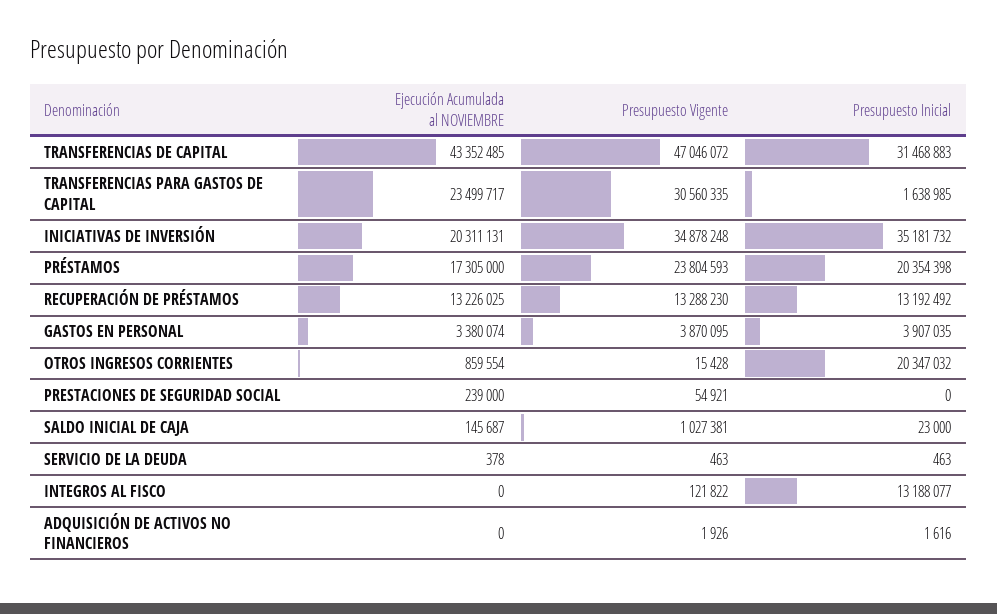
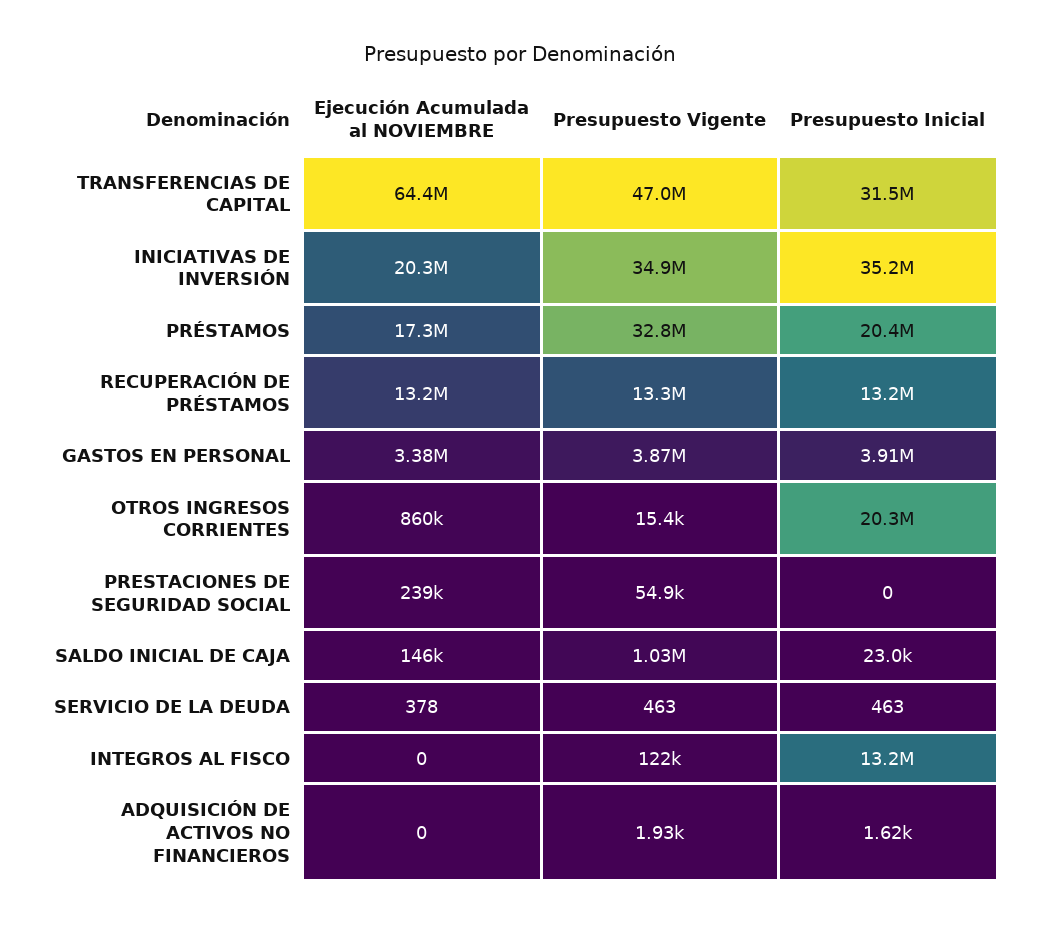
  {
    "Ejecución Acumulada al NOVIEMBRE": {
-     "TRANSFERENCIAS DE CAPITAL": 43352485,
+     "TRANSFERENCIAS DE CAPITAL": 64400000,
-     "TRANSFERENCIAS PARA GASTOS DE CAPITAL": 23499717,
      "INICIATIVAS DE INVERSIÓN": 20311131,
      "PRÉSTAMOS": 17305000,
      "RECUPERACIÓN DE PRÉSTAMOS": 13226025,
      "GASTOS EN PERSONAL": 3380074,
      "OTROS INGRESOS CORRIENTES": 859554,
      "PRESTACIONES DE SEGURIDAD SOCIAL": 239000,
      "SALDO INICIAL DE CAJA": 145687,
      "SERVICIO DE LA DEUDA": 378,
      "INTEGROS AL FISCO": 0,
      "ADQUISICIÓN DE ACTIVOS NO FINANCIEROS": 0
    },
    "Presupuesto Vigente": {
      "TRANSFERENCIAS DE CAPITAL": 47046072,
-     "TRANSFERENCIAS PARA GASTOS DE CAPITAL": 30560335,
      "INICIATIVAS DE INVERSIÓN": 34878248,
-     "PRÉSTAMOS": 23804593,
+     "PRÉSTAMOS": 32800000,
      "RECUPERACIÓN DE PRÉSTAMOS": 13288230,
      "GASTOS EN PERSONAL": 3870095,
      "OTROS INGRESOS CORRIENTES": 15428,
      "PRESTACIONES DE SEGURIDAD SOCIAL": 54921,
      "SALDO INICIAL DE CAJA": 1027381,
      "SERVICIO DE LA DEUDA": 463,
      "INTEGROS AL FISCO": 121822,
      "ADQUISICIÓN DE ACTIVOS NO FINANCIEROS": 1926
    },
    "Presupuesto Inicial": {
      "TRANSFERENCIAS DE CAPITAL": 31468883,
-     "TRANSFERENCIAS PARA GASTOS DE CAPITAL": 1638985,
      "INICIATIVAS DE INVERSIÓN": 35181732,
      "PRÉSTAMOS": 20354398,
      "RECUPERACIÓN DE PRÉSTAMOS": 13192492,
      "GASTOS EN PERSONAL": 3907035,
      "OTROS INGRESOS CORRIENTES": 20347032,
      "PRESTACIONES DE SEGURIDAD SOCIAL": 0,
      "SALDO INICIAL DE CAJA": 23000,
      "SERVICIO DE LA DEUDA": 463,
      "INTEGROS AL FISCO": 13188077,
      "ADQUISICIÓN DE ACTIVOS NO FINANCIEROS": 1616
    }
  }

